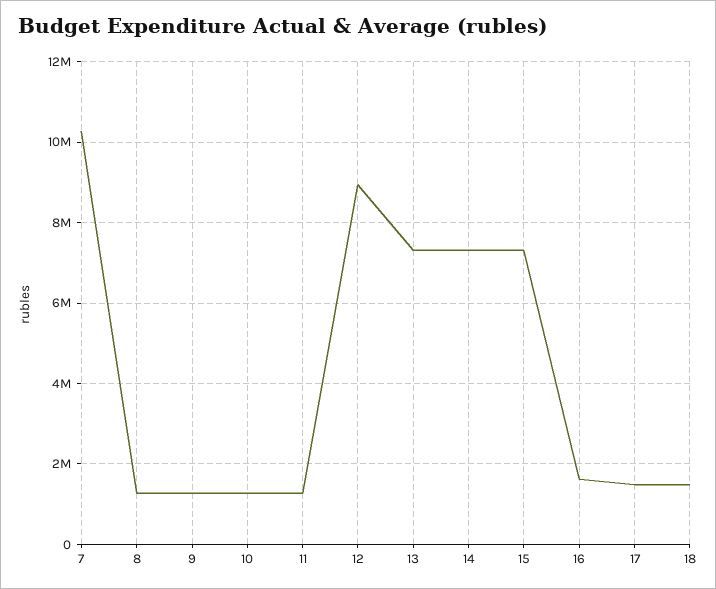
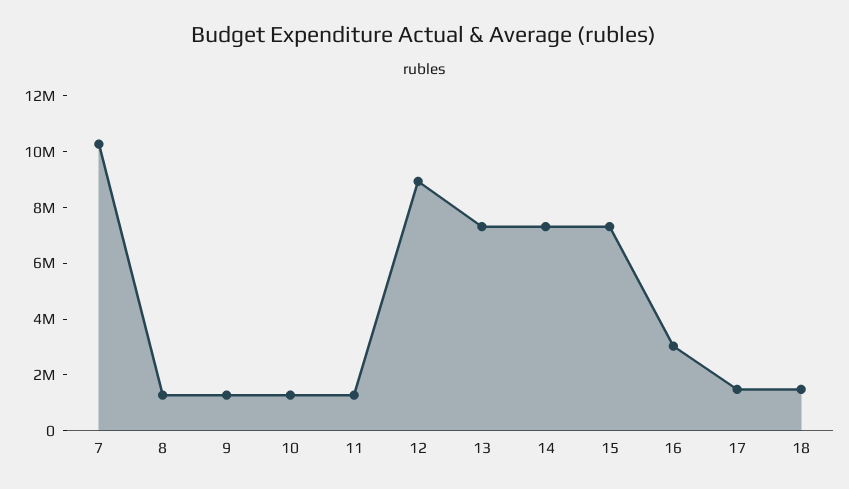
  {
    "7": 10200000,
    "8": 1200000,
    "9": 1200000,
    "10": 1200000,
    "11": 1200000,
    "12": 9000000,
    "13": 7400000,
    "14": 7400000,
    "15": 7400000,
-   "16": 1600000,
+   "16": 3000000,
    "17": 1400000,
    "18": 1400000
  }

